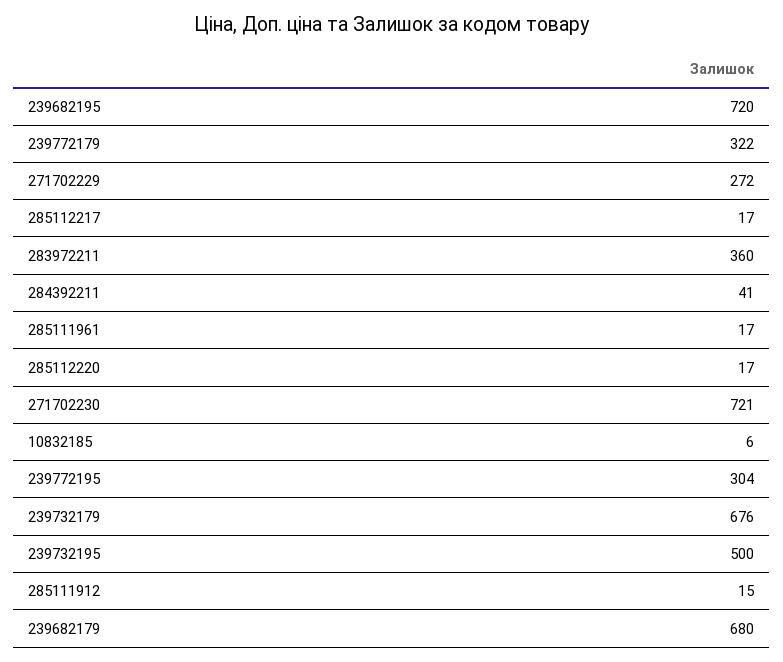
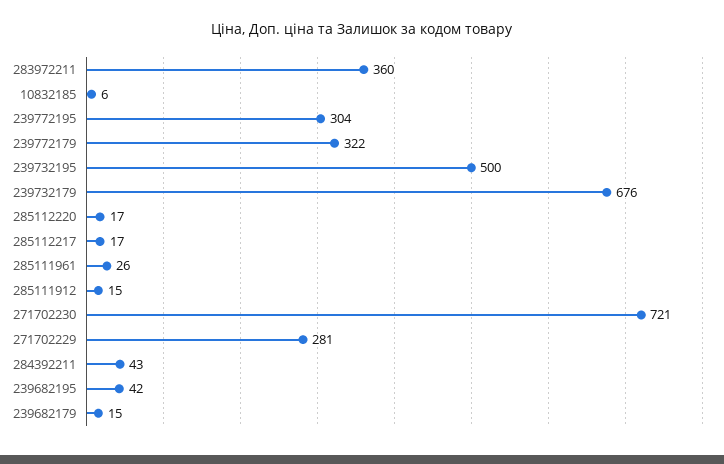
  {
-   "239682195": 720,
+   "239682195": 42,
    "239772179": 322,
-   "271702229": 272,
+   "271702229": 281,
    "285112217": 17,
    "283972211": 360,
-   "284392211": 41,
+   "284392211": 43,
-   "285111961": 17,
+   "285111961": 26,
    "285112220": 17,
    "271702230": 721,
    "10832185": 6,
    "239772195": 304,
    "239732179": 676,
    "239732195": 500,
    "285111912": 15,
-   "239682179": 680
+   "239682179": 15
  }

